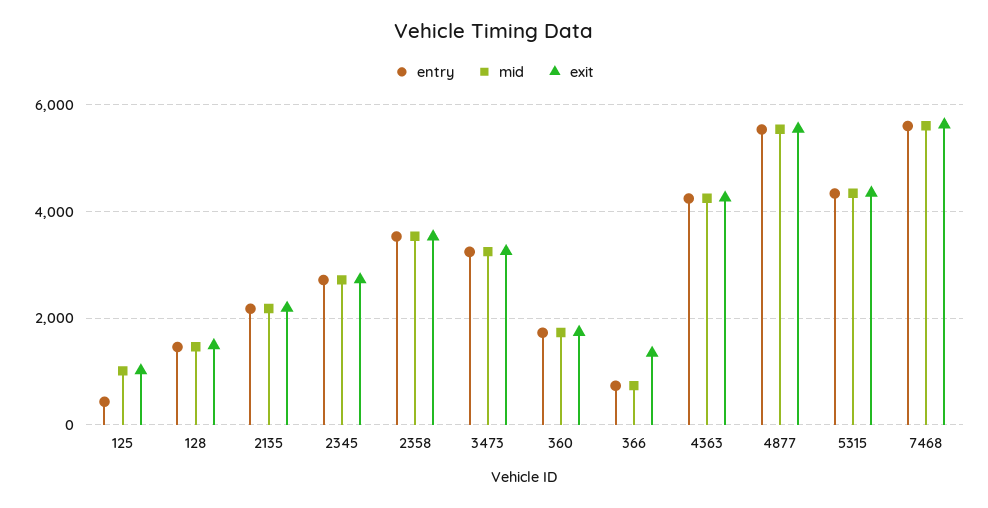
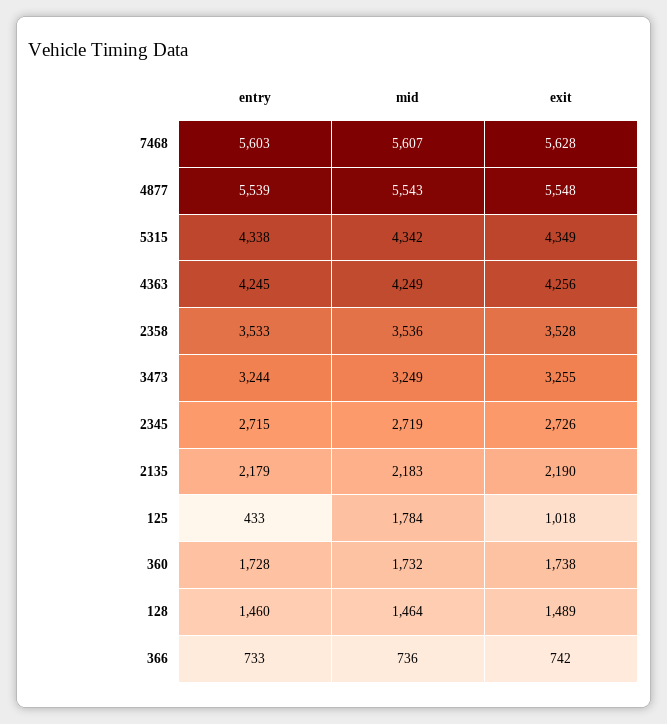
  {
    "entry": {
      "125": 433,
      "128": 1460,
      "2135": 2179,
      "2345": 2715,
      "2358": 3533,
      "3473": 3244,
      "360": 1728,
      "366": 733,
      "4363": 4245,
      "4877": 5539,
      "5315": 4338,
      "7468": 5603
    },
    "mid": {
-     "125": 1000,
+     "125": 1784,
      "128": 1464,
      "2135": 2183,
      "2345": 2719,
      "2358": 3536,
      "3473": 3249,
      "360": 1732,
      "366": 736,
      "4363": 4249,
      "4877": 5543,
      "5315": 4342,
      "7468": 5607
    },
    "exit": {
      "125": 1018,
      "128": 1489,
      "2135": 2190,
      "2345": 2726,
      "2358": 3528,
      "3473": 3255,
      "360": 1738,
-     "366": 1400,
+     "366": 742,
      "4363": 4256,
      "4877": 5548,
      "5315": 4349,
      "7468": 5628
    }
  }

